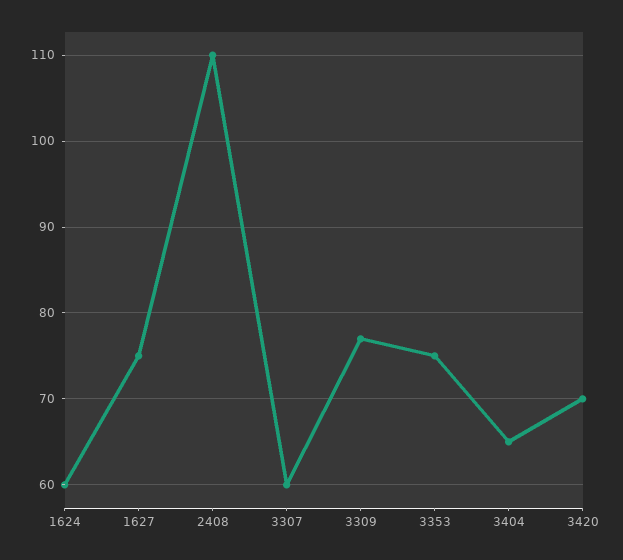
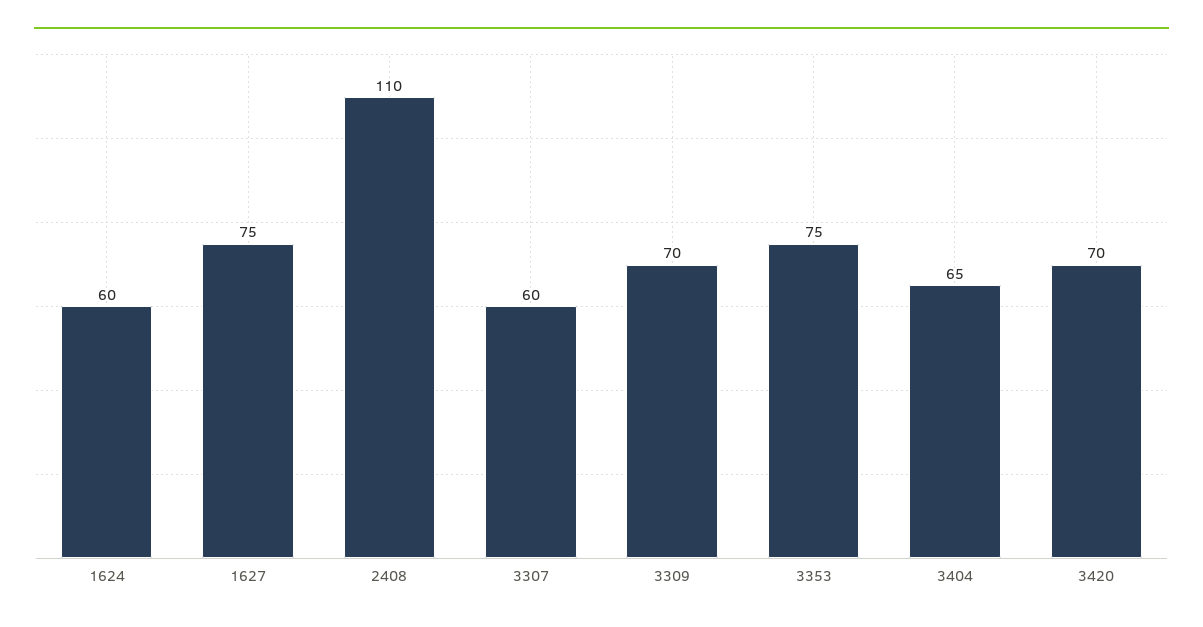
  {
    "1624": 60,
    "1627": 75,
    "2408": 110,
    "3307": 60,
-   "3309": 77,
+   "3309": 70,
    "3353": 75,
    "3404": 65,
    "3420": 70
  }

